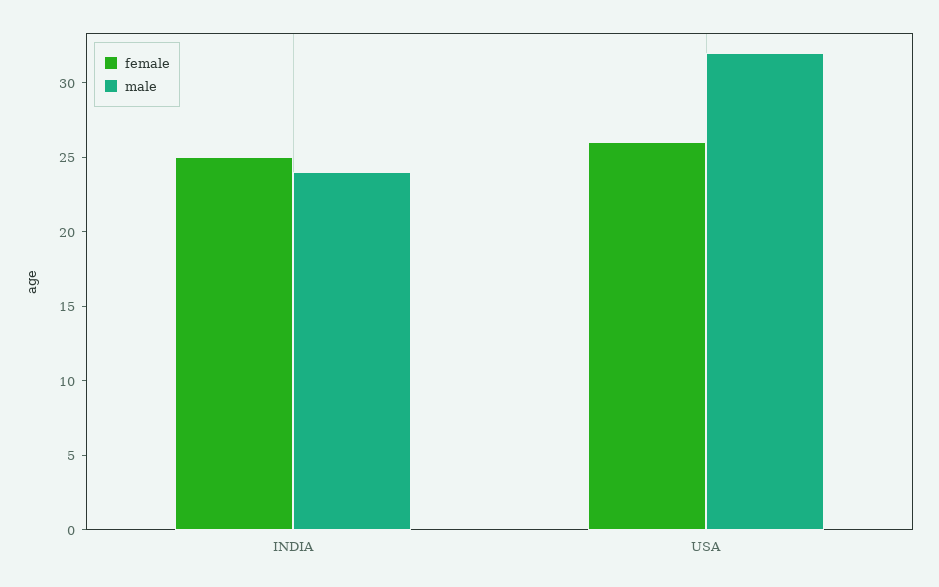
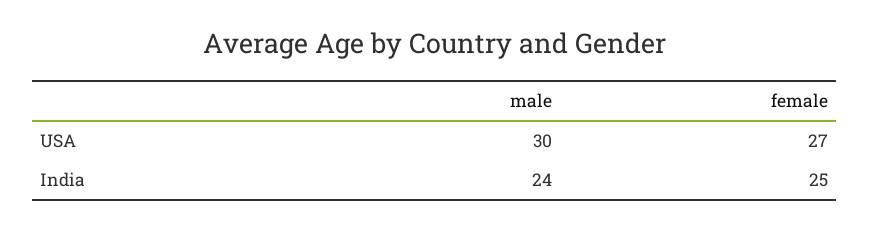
  {
    "female": {
      "INDIA": 25,
-     "USA": 26
+     "USA": 27
    },
    "male": {
      "INDIA": 24,
-     "USA": 32
+     "USA": 30
    }
  }

